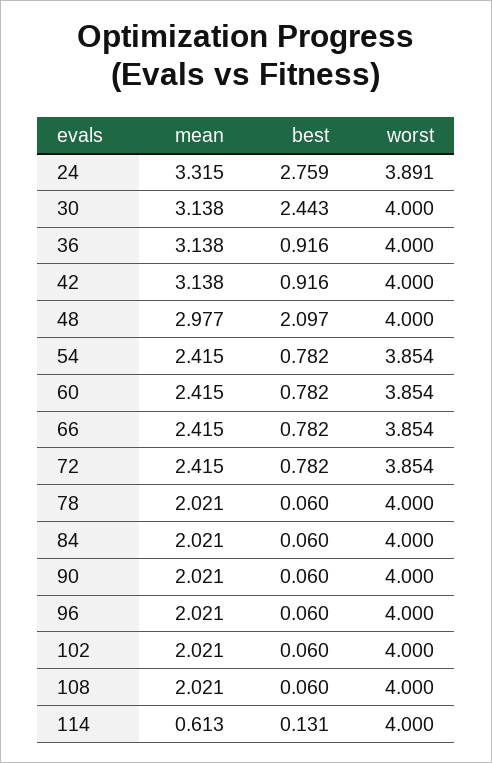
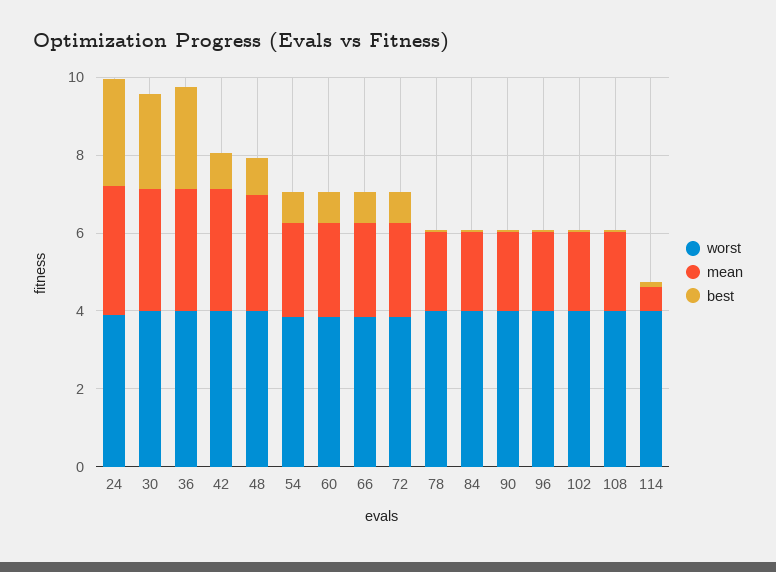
  {
    "mean": {
      "24": 3.315,
      "30": 3.138,
      "36": 3.138,
      "42": 3.138,
      "48": 2.977,
      "54": 2.415,
      "60": 2.415,
      "66": 2.415,
      "72": 2.415,
      "78": 2.021,
      "84": 2.021,
      "90": 2.021,
      "96": 2.021,
      "102": 2.021,
      "108": 2.021,
      "114": 0.613
    },
    "best": {
      "24": 2.759,
      "30": 2.443,
-     "36": 0.916,
+     "36": 2.5,
      "42": 0.916,
-     "48": 2.097,
+     "48": 1,
      "54": 0.782,
      "60": 0.782,
      "66": 0.782,
      "72": 0.782,
      "78": 0.06,
      "84": 0.06,
      "90": 0.06,
      "96": 0.06,
      "102": 0.06,
      "108": 0.06,
      "114": 0.131
    },
    "worst": {
      "24": 3.891,
      "30": 4,
      "36": 4,
      "42": 4,
      "48": 4,
      "54": 3.854,
      "60": 3.854,
      "66": 3.854,
      "72": 3.854,
      "78": 4,
      "84": 4,
      "90": 4,
      "96": 4,
      "102": 4,
      "108": 4,
      "114": 4
    }
  }

